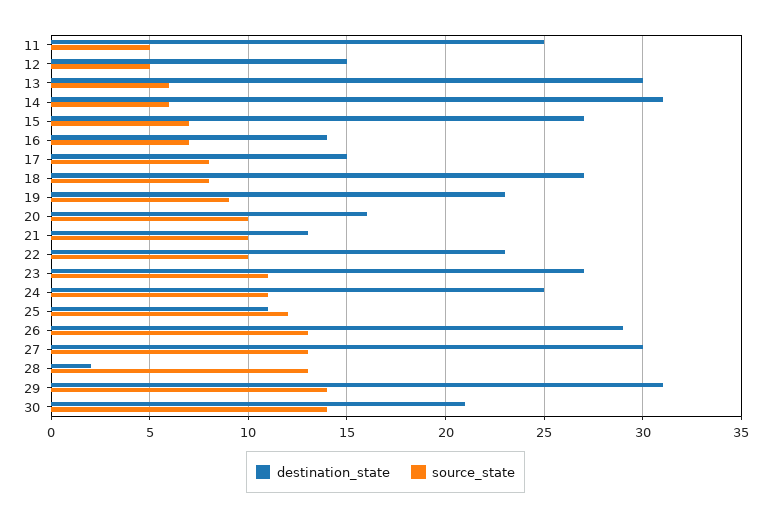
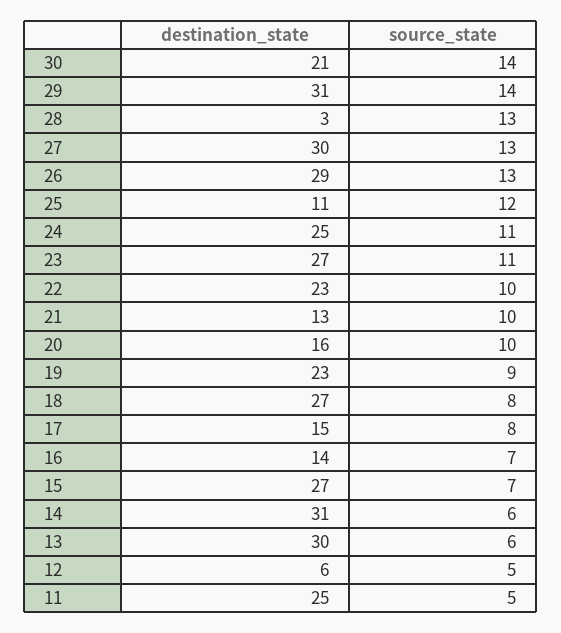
  {
    "destination_state": {
      "11": 25,
-     "12": 15,
+     "12": 6,
      "13": 30,
      "14": 31,
      "15": 27,
      "16": 14,
      "17": 15,
      "18": 27,
      "19": 23,
      "20": 16,
      "21": 13,
      "22": 23,
      "23": 27,
      "24": 25,
      "25": 11,
      "26": 29,
      "27": 30,
-     "28": 2,
+     "28": 3,
      "29": 31,
      "30": 21
    },
    "source_state": {
      "11": 5,
      "12": 5,
      "13": 6,
      "14": 6,
      "15": 7,
      "16": 7,
      "17": 8,
      "18": 8,
      "19": 9,
      "20": 10,
      "21": 10,
      "22": 10,
      "23": 11,
      "24": 11,
      "25": 12,
      "26": 13,
      "27": 13,
      "28": 13,
      "29": 14,
      "30": 14
    }
  }

